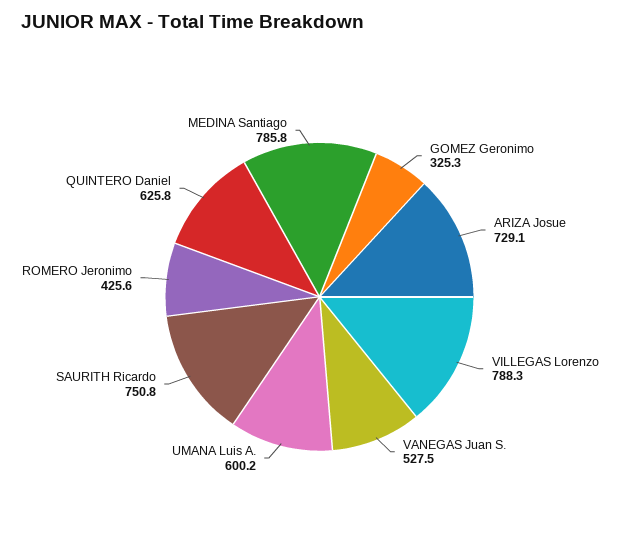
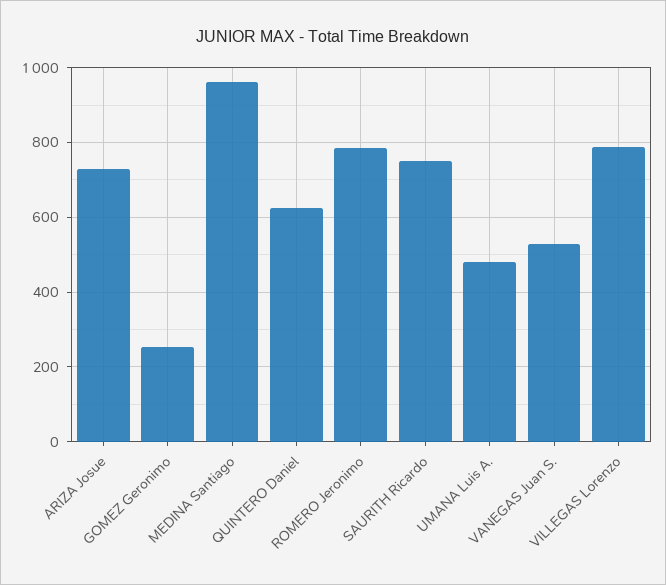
  {
-   "GOMEZ Geronimo": 325.3,
+   "GOMEZ Geronimo": 260,
    "ARIZA Josue": 729.1,
    "VILLEGAS Lorenzo": 788.3,
    "VANEGAS Juan S.": 527.5,
-   "UMANA Luis A.": 600.2,
+   "UMANA Luis A.": 480,
    "SAURITH Ricardo": 750.8,
-   "ROMERO Jeronimo": 425.6,
+   "ROMERO Jeronimo": 780,
    "QUINTERO Daniel": 625.8,
-   "MEDINA Santiago": 785.8
+   "MEDINA Santiago": 960
  }

